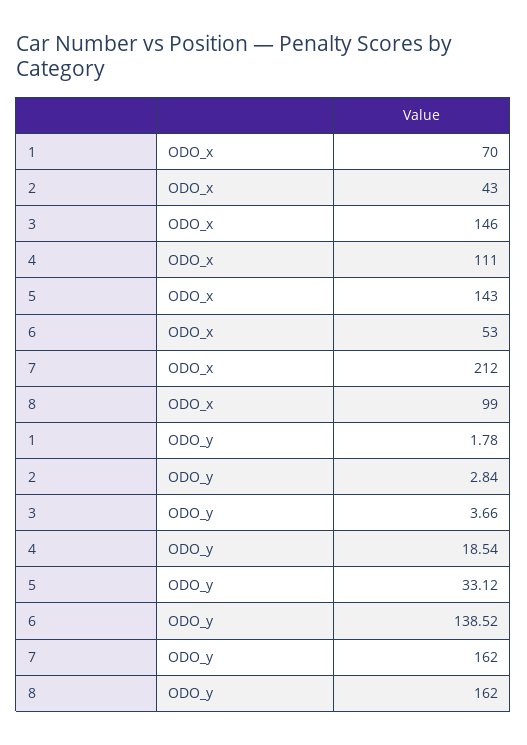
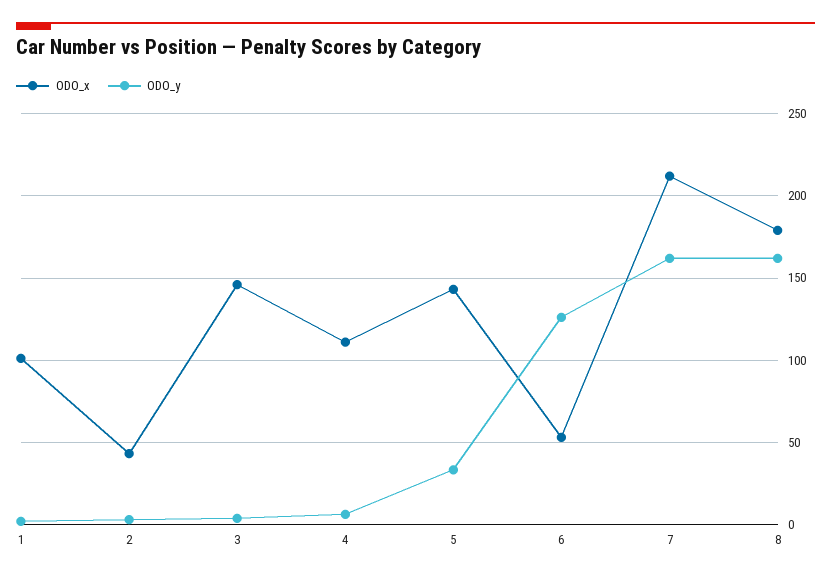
  {
    "ODO_x": {
-     "1": 70,
+     "1": 100,
      "2": 43,
      "3": 146,
      "4": 111,
      "5": 143,
      "6": 53,
      "7": 212,
-     "8": 99
+     "8": 180
    },
    "ODO_y": {
      "1": 1.78,
      "2": 2.84,
      "3": 3.66,
-     "4": 18.54,
+     "4": 5,
      "5": 33.12,
-     "6": 138.52,
+     "6": 125,
      "7": 162,
      "8": 162
    }
  }

